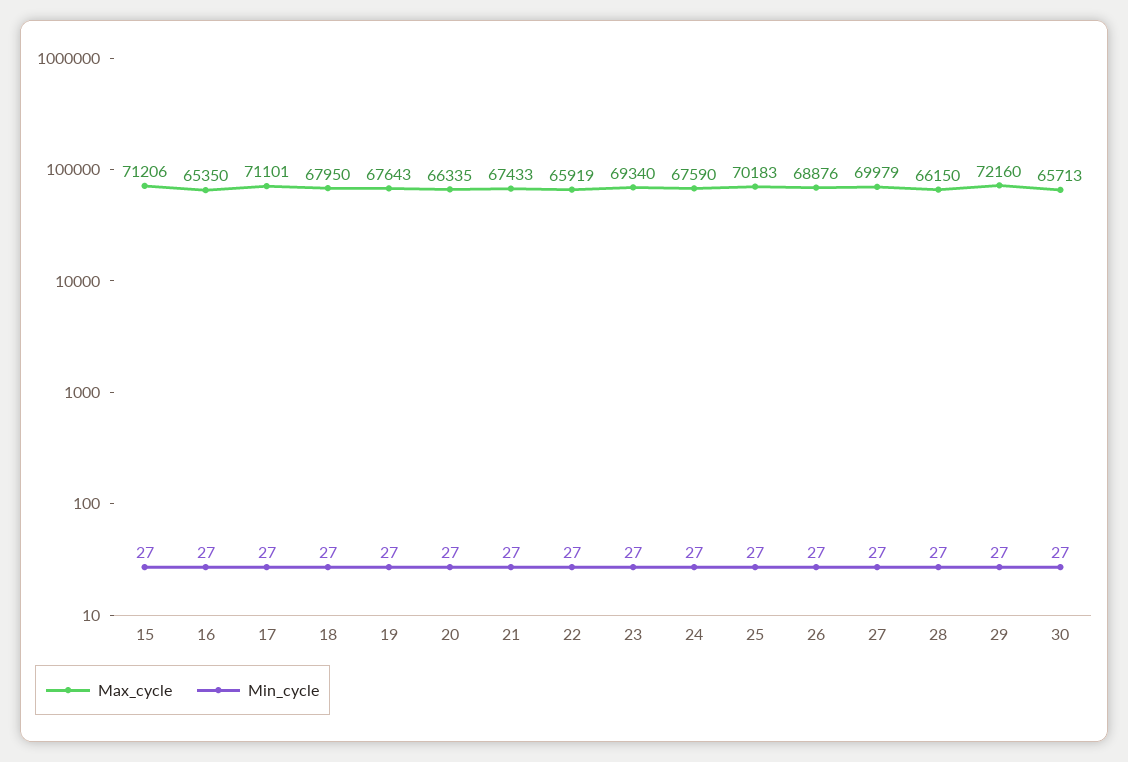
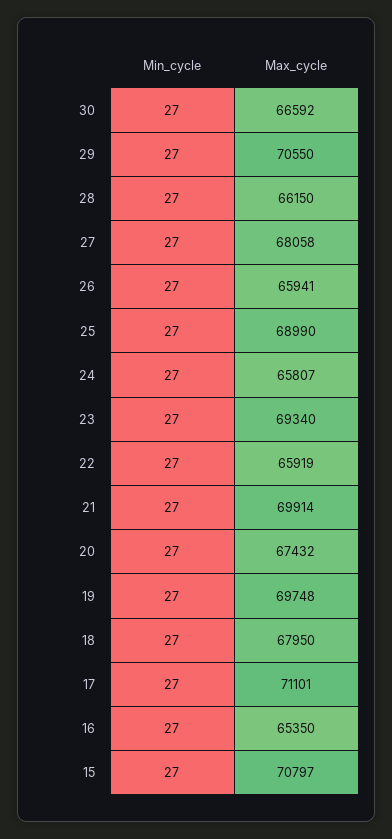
  {
    "Max_cycle": {
-     "15": 71206,
+     "15": 70797,
      "16": 65350,
      "17": 71101,
      "18": 67950,
-     "19": 67643,
+     "19": 69748,
-     "20": 66335,
+     "20": 67432,
-     "21": 67433,
+     "21": 69914,
      "22": 65919,
      "23": 69340,
-     "24": 67590,
+     "24": 65807,
-     "25": 70183,
+     "25": 68990,
-     "26": 68876,
+     "26": 65941,
-     "27": 69979,
+     "27": 68058,
      "28": 66150,
-     "29": 72160,
+     "29": 70550,
-     "30": 65713
+     "30": 66592
    },
    "Min_cycle": {
      "15": 27,
      "16": 27,
      "17": 27,
      "18": 27,
      "19": 27,
      "20": 27,
      "21": 27,
      "22": 27,
      "23": 27,
      "24": 27,
      "25": 27,
      "26": 27,
      "27": 27,
      "28": 27,
      "29": 27,
      "30": 27
    }
  }

